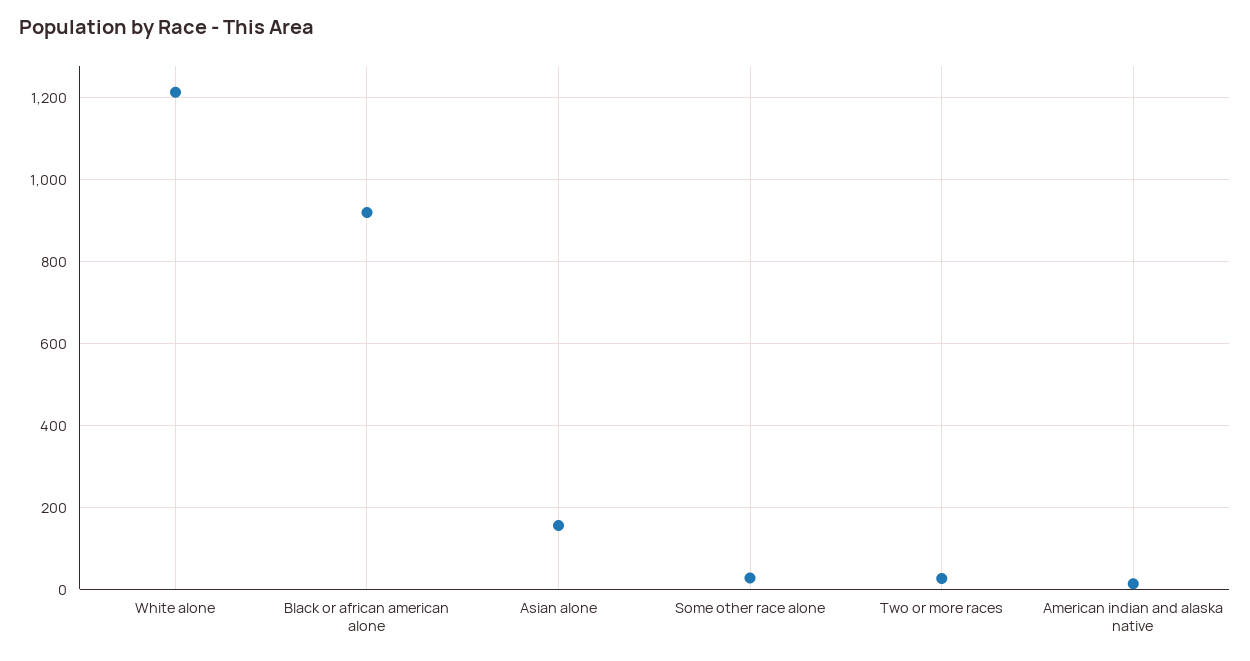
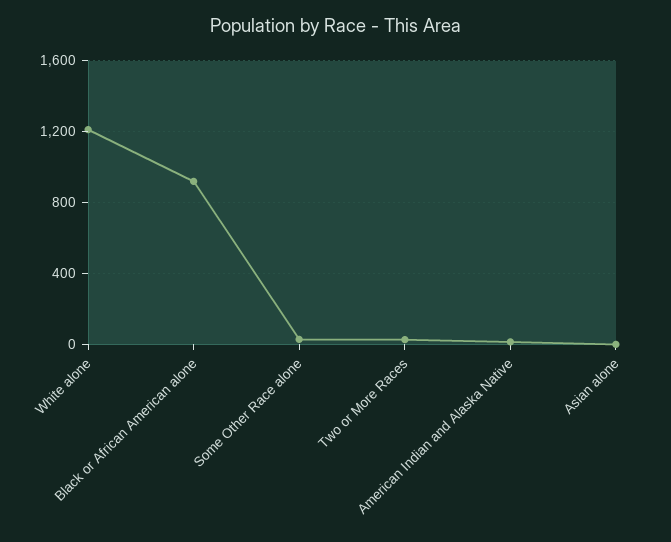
  {
    "White alone": 1220,
    "Black or african american alone": 920,
-   "Asian alone": 160,
+   "Asian alone": 0,
    "Some other race alone": 20,
    "Two or more races": 20,
    "American indian and alaska native": 20
  }

